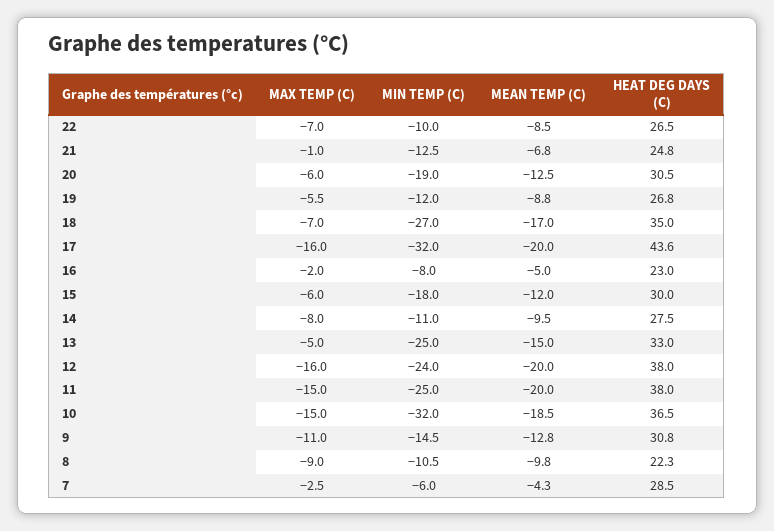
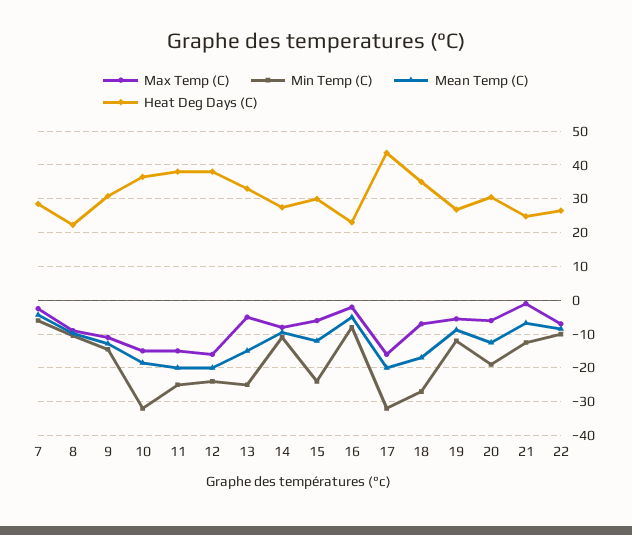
  {
    "MAX TEMP (C)": {
      "22": -7,
      "21": -1,
      "20": -6,
      "19": -5.5,
      "18": -7,
      "17": -16,
      "16": -2,
      "15": -6,
      "14": -8,
      "13": -5,
      "12": -16,
      "11": -15,
      "10": -15,
      "9": -11,
      "8": -9,
      "7": -2.5
    },
    "MIN TEMP (C)": {
      "22": -10,
      "21": -12.5,
      "20": -19,
      "19": -12,
      "18": -27,
      "17": -32,
      "16": -8,
-     "15": -18,
+     "15": -24,
      "14": -11,
      "13": -25,
      "12": -24,
      "11": -25,
      "10": -32,
      "9": -14.5,
      "8": -10.5,
      "7": -6
    },
    "MEAN TEMP (C)": {
      "22": -8.5,
      "21": -6.8,
      "20": -12.5,
      "19": -8.8,
      "18": -17,
      "17": -20,
      "16": -5,
      "15": -12,
      "14": -9.5,
      "13": -15,
      "12": -20,
      "11": -20,
      "10": -18.5,
      "9": -12.8,
      "8": -9.8,
      "7": -4.3
    },
    "HEAT DEG DAYS (C)": {
      "22": 26.5,
      "21": 24.8,
      "20": 30.5,
      "19": 26.8,
      "18": 35,
      "17": 43.6,
      "16": 23,
      "15": 30,
      "14": 27.5,
      "13": 33,
      "12": 38,
      "11": 38,
      "10": 36.5,
      "9": 30.8,
      "8": 22.3,
      "7": 28.5
    }
  }

